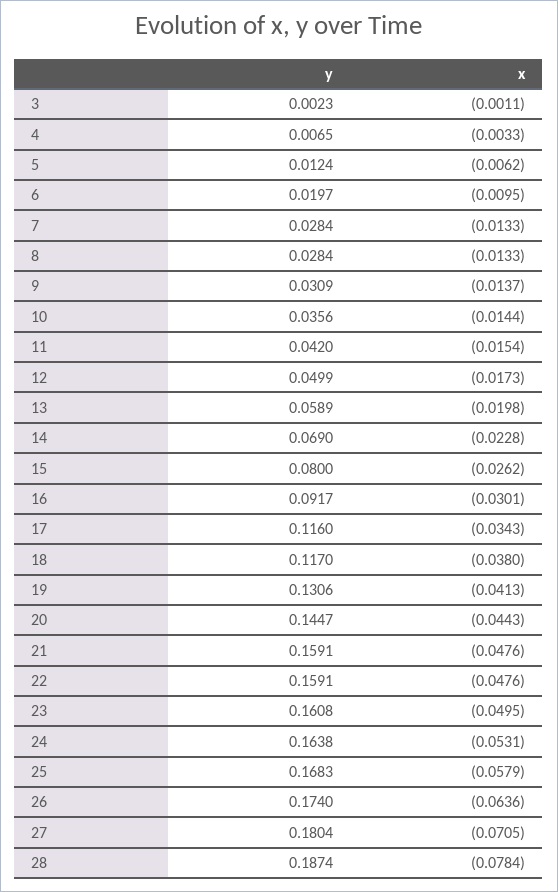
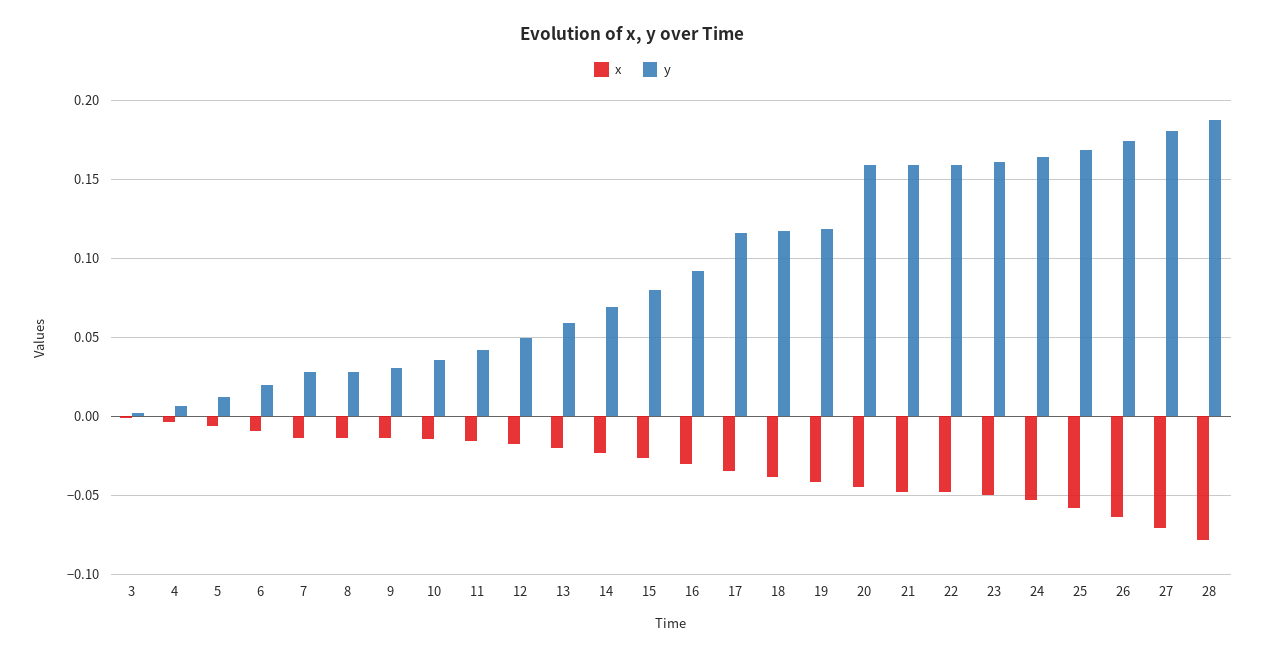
  {
    "y": {
      "3": 0.0023,
      "4": 0.0065,
      "5": 0.0124,
      "6": 0.0197,
      "7": 0.0284,
      "8": 0.0284,
      "9": 0.0309,
      "10": 0.0356,
      "11": 0.042,
      "12": 0.0499,
      "13": 0.0589,
      "14": 0.069,
      "15": 0.08,
      "16": 0.0917,
      "17": 0.116,
      "18": 0.117,
-     "19": 0.1306,
+     "19": 0.12,
-     "20": 0.1447,
+     "20": 0.16,
      "21": 0.1591,
      "22": 0.1591,
      "23": 0.1608,
      "24": 0.1638,
      "25": 0.1683,
      "26": 0.174,
      "27": 0.1804,
      "28": 0.1874
    },
    "x": {
      "3": -0.0011,
      "4": -0.0033,
      "5": -0.0062,
      "6": -0.0095,
      "7": -0.0133,
      "8": -0.0133,
      "9": -0.0137,
      "10": -0.0144,
      "11": -0.0154,
      "12": -0.0173,
      "13": -0.0198,
      "14": -0.0228,
      "15": -0.0262,
      "16": -0.0301,
      "17": -0.0343,
      "18": -0.038,
      "19": -0.0413,
      "20": -0.0443,
      "21": -0.0476,
      "22": -0.0476,
      "23": -0.0495,
      "24": -0.0531,
      "25": -0.0579,
      "26": -0.0636,
      "27": -0.0705,
      "28": -0.0784
    }
  }

